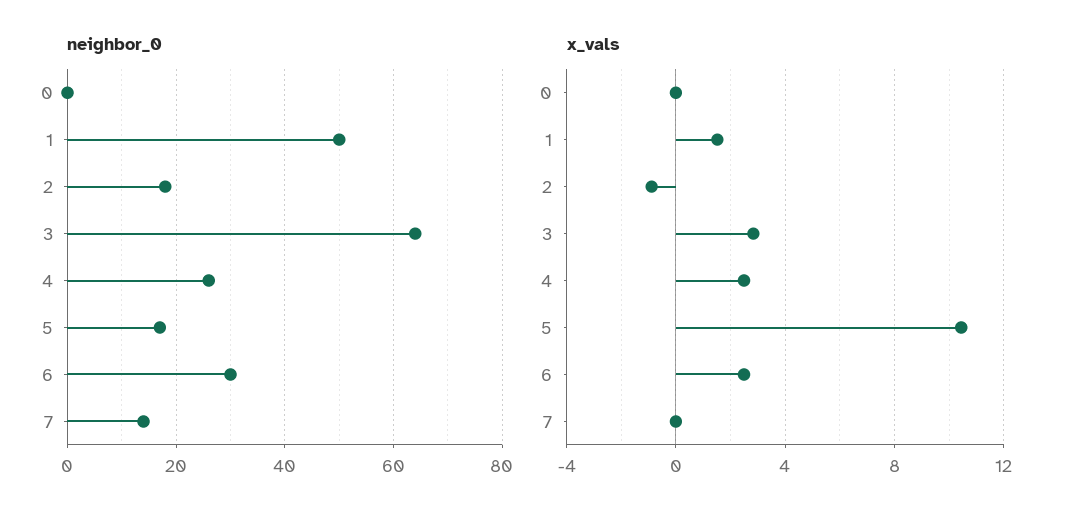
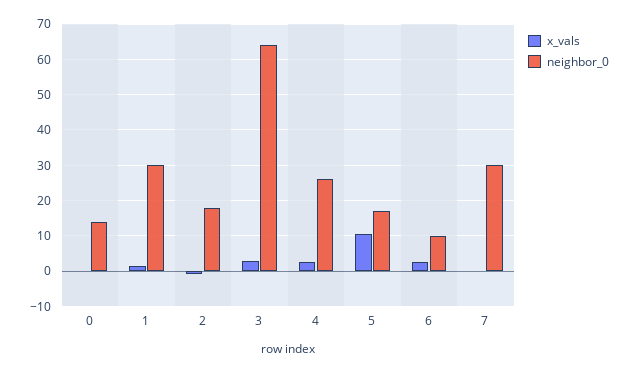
  {
    "neighbor_0": {
-     "0": 0,
+     "0": 14,
-     "1": 50,
+     "1": 30,
      "2": 18,
      "3": 64,
      "4": 26,
      "5": 18,
-     "6": 30,
+     "6": 10,
-     "7": 15
+     "7": 30
    },
    "x_vals": {
      "0": 0,
      "1": 1.5,
      "2": -1,
      "3": 3,
      "4": 2.5,
      "5": 10.5,
      "6": 2.5,
      "7": 0
    }
  }

